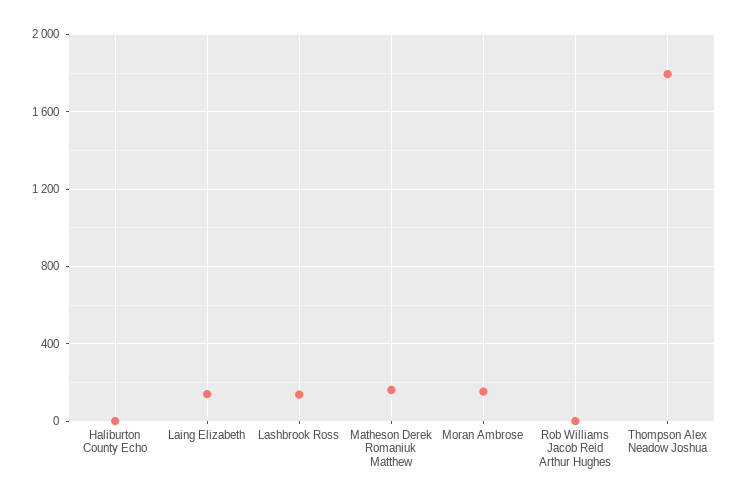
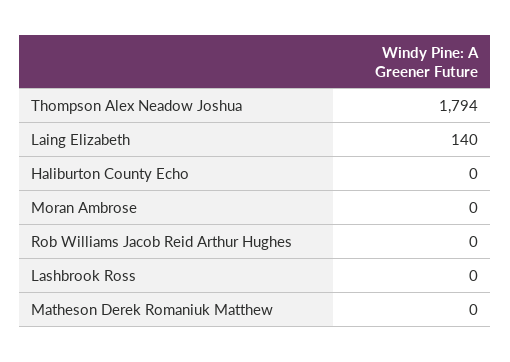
  {
    "Haliburton County Echo": 0,
    "Laing Elizabeth": 140,
-   "Lashbrook Ross": 150,
+   "Lashbrook Ross": 0,
-   "Matheson Derek Romaniuk Matthew": 150,
+   "Matheson Derek Romaniuk Matthew": 0,
-   "Moran Ambrose": 150,
+   "Moran Ambrose": 0,
    "Rob Williams Jacob Reid Arthur Hughes": 0,
    "Thompson Alex Neadow Joshua": 1794
  }

